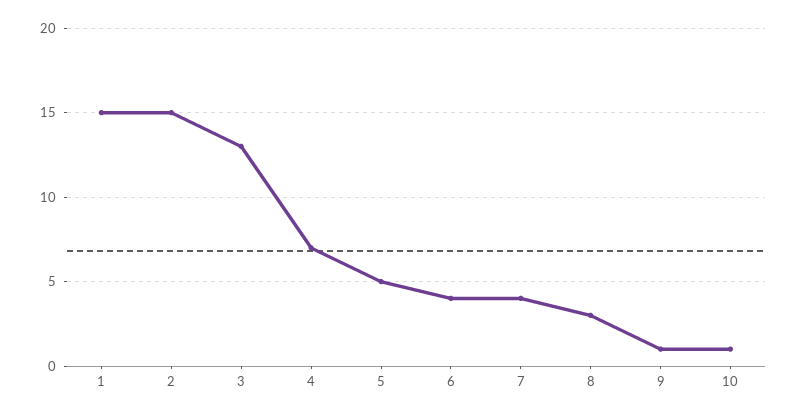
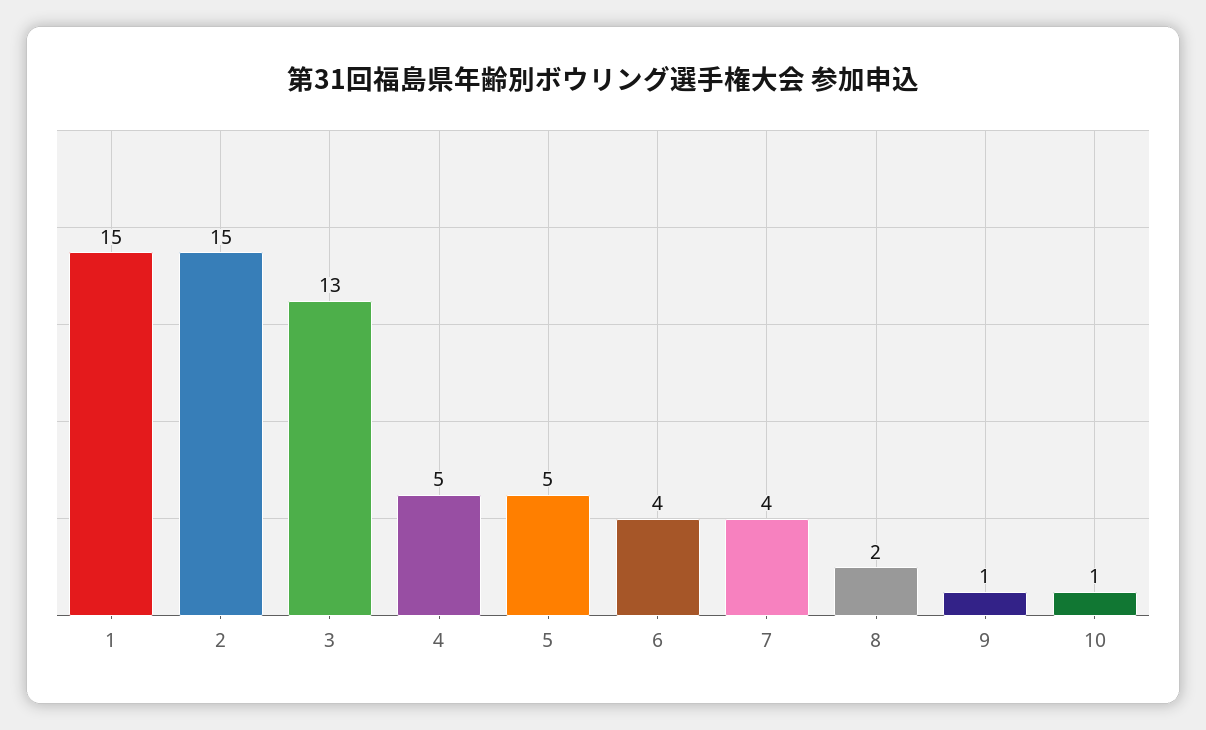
  {
    "1": 15,
    "2": 15,
    "3": 13,
-   "4": 7,
+   "4": 5,
    "5": 5,
    "6": 4,
    "7": 4,
-   "8": 3,
+   "8": 2,
    "9": 1,
    "10": 1
  }

